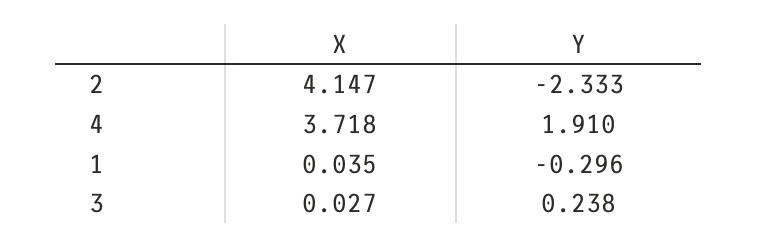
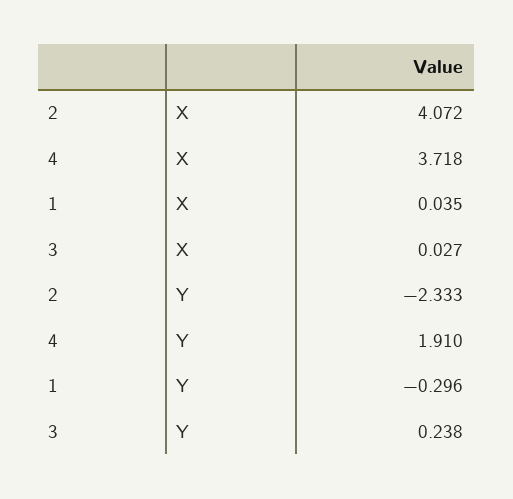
  {
    "X": {
-     "2": 4.147,
+     "2": 4.072,
      "4": 3.718,
      "1": 0.035,
      "3": 0.027
    },
    "Y": {
      "2": -2.333,
      "4": 1.91,
      "1": -0.296,
      "3": 0.238
    }
  }

